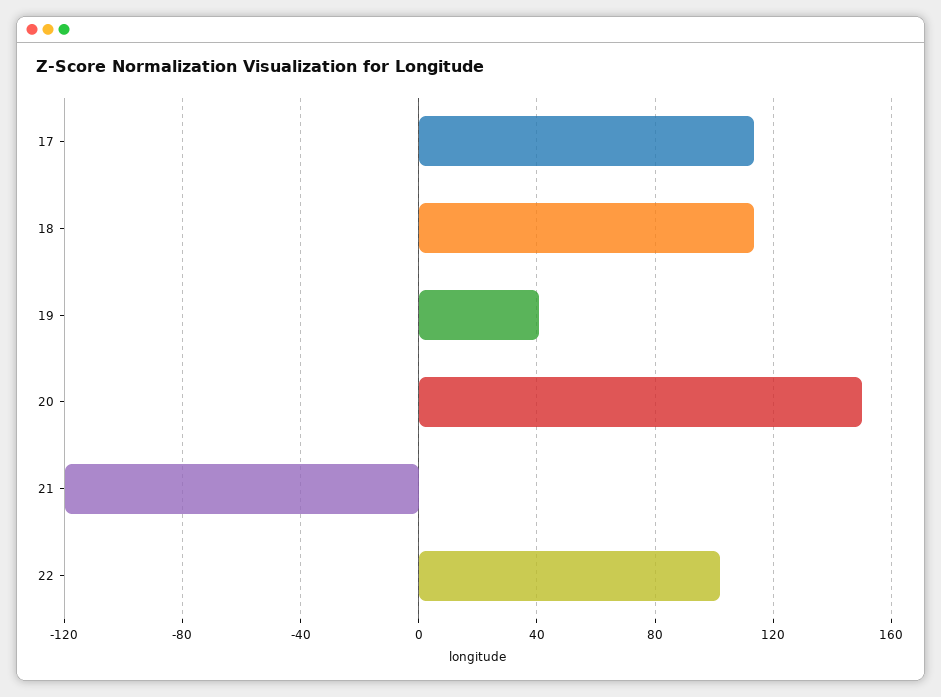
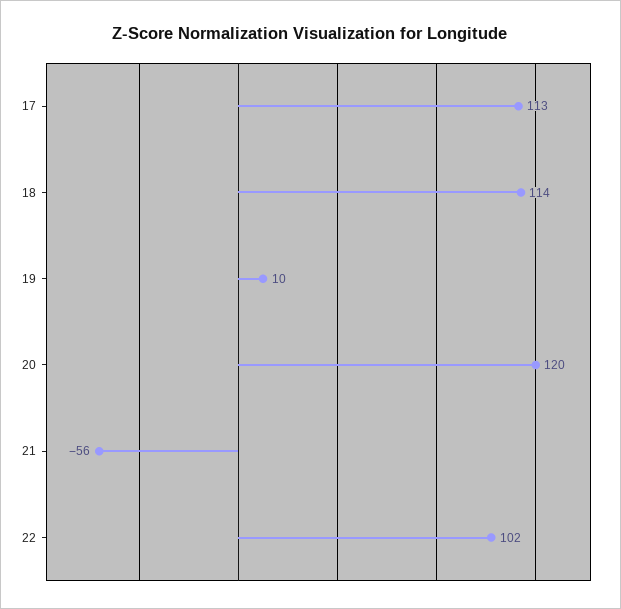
  {
    "17": 113,
    "18": 114,
-   "19": 40,
+   "19": 10,
-   "20": 150,
+   "20": 120,
-   "21": -120,
+   "21": -56,
    "22": 102
  }

